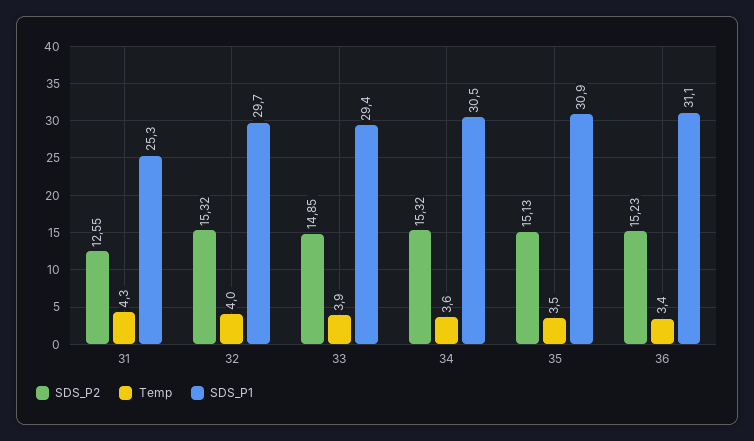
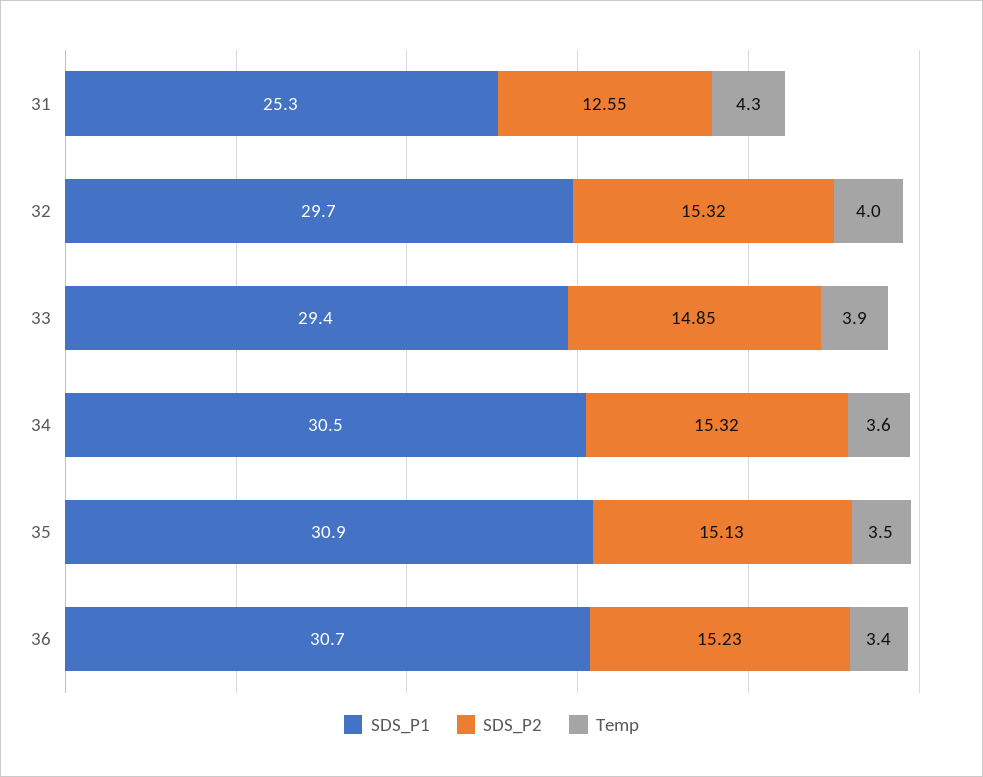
  {
    "SDS_P2": {
      "31": 12.55,
      "32": 15.32,
      "33": 14.85,
      "34": 15.32,
      "35": 15.13,
      "36": 15.23
    },
    "Temp": {
      "31": 4.3,
      "32": 4,
      "33": 3.9,
      "34": 3.6,
      "35": 3.5,
      "36": 3.4
    },
    "SDS_P1": {
      "31": 25.3,
      "32": 29.7,
      "33": 29.4,
      "34": 30.5,
      "35": 30.9,
-     "36": 31.1
+     "36": 30.7
    }
  }

